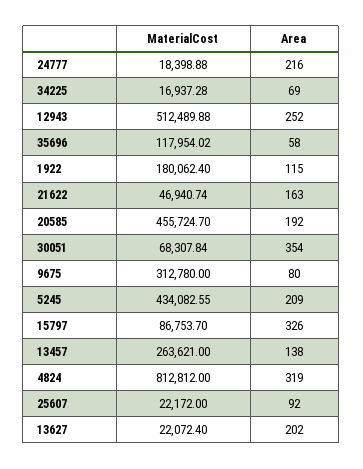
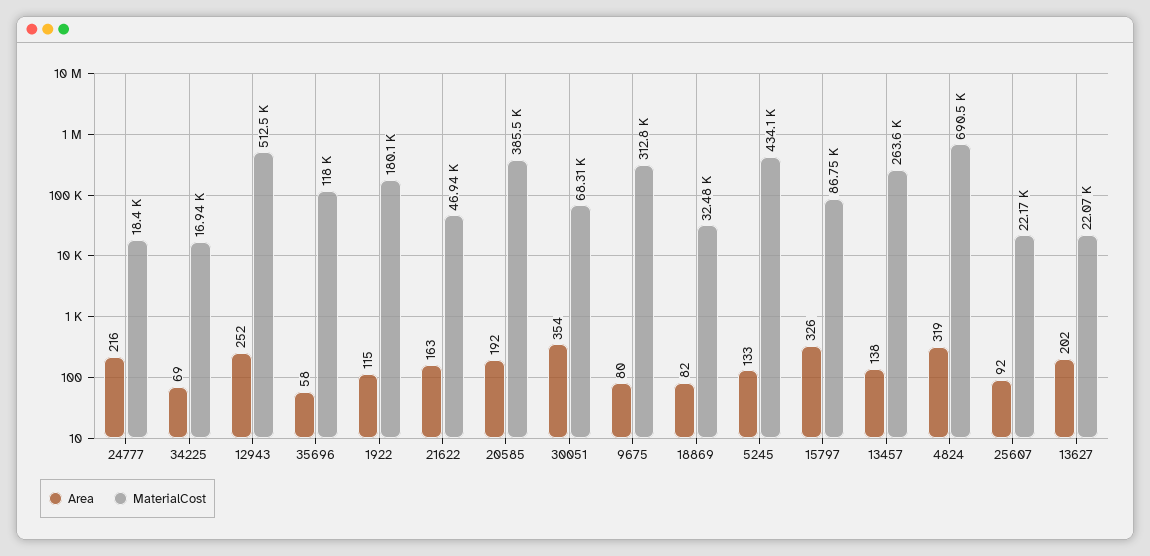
  {
    "MaterialCost": {
      "24777": 18398.88,
      "34225": 16937.28,
      "12943": 512489.88,
      "35696": 117954.02,
      "1922": 180062.4,
      "21622": 46940.74,
-     "20585": 455724.7,
+     "20585": 385500,
      "30051": 68307.84,
      "9675": 312780,
      "5245": 434082.55,
      "15797": 86753.7,
      "13457": 263621,
-     "4824": 812812,
+     "4824": 690500,
      "25607": 22172,
-     "13627": 22072.4
+     "13627": 22072.4,
+     "18869": 32480
    },
    "Area": {
      "24777": 216,
      "34225": 69,
      "12943": 252,
      "35696": 58,
      "1922": 115,
      "21622": 163,
      "20585": 192,
      "30051": 354,
      "9675": 80,
-     "5245": 209,
+     "5245": 133,
      "15797": 326,
      "13457": 138,
      "4824": 319,
      "25607": 92,
-     "13627": 202
+     "13627": 202,
+     "18869": 82
    }
  }

